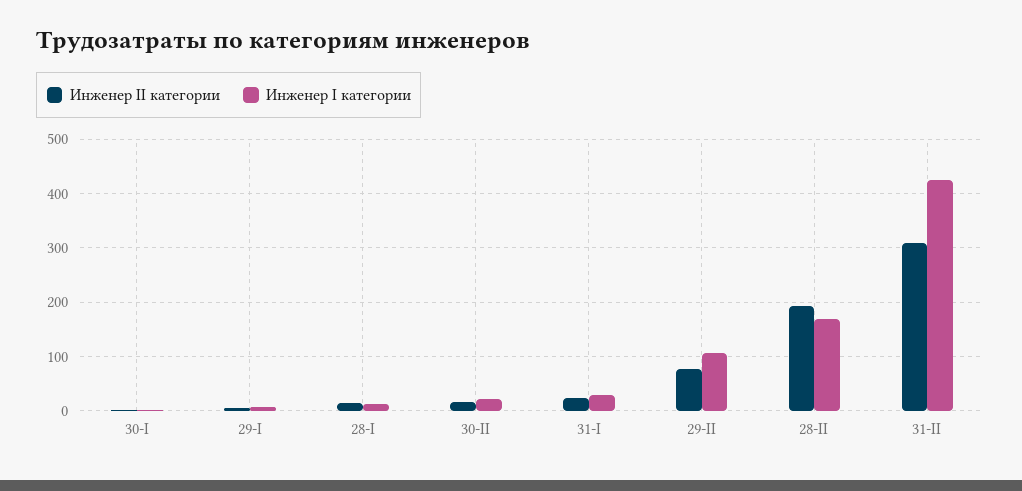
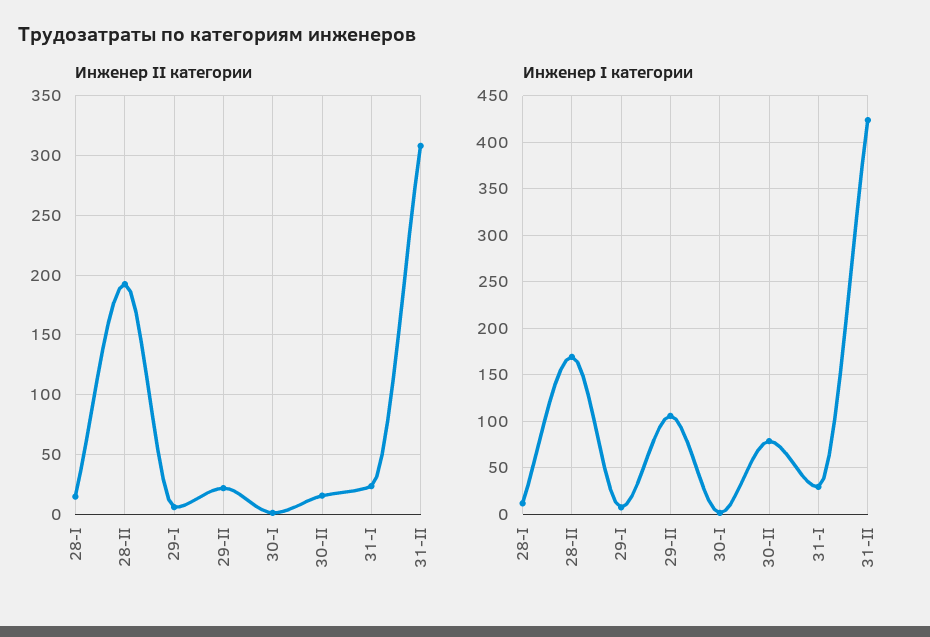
  {
    "Инженер II категории": {
      "30-I": 0,
      "29-I": 10,
      "28-I": 10,
      "30-II": 20,
      "31-I": 20,
-     "29-II": 80,
+     "29-II": 20,
      "28-II": 190,
      "31-II": 310
    },
    "Инженер I категории": {
      "30-I": 0,
      "29-I": 10,
      "28-I": 10,
-     "30-II": 20,
+     "30-II": 80,
      "31-I": 30,
      "29-II": 110,
      "28-II": 170,
      "31-II": 420
    }
  }

